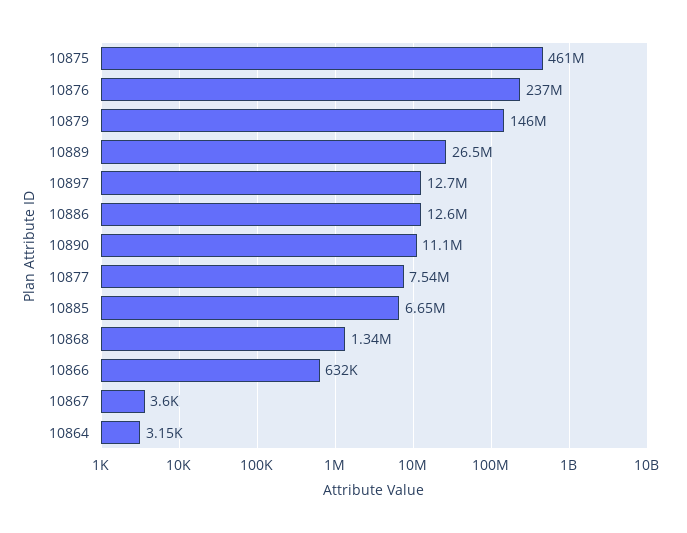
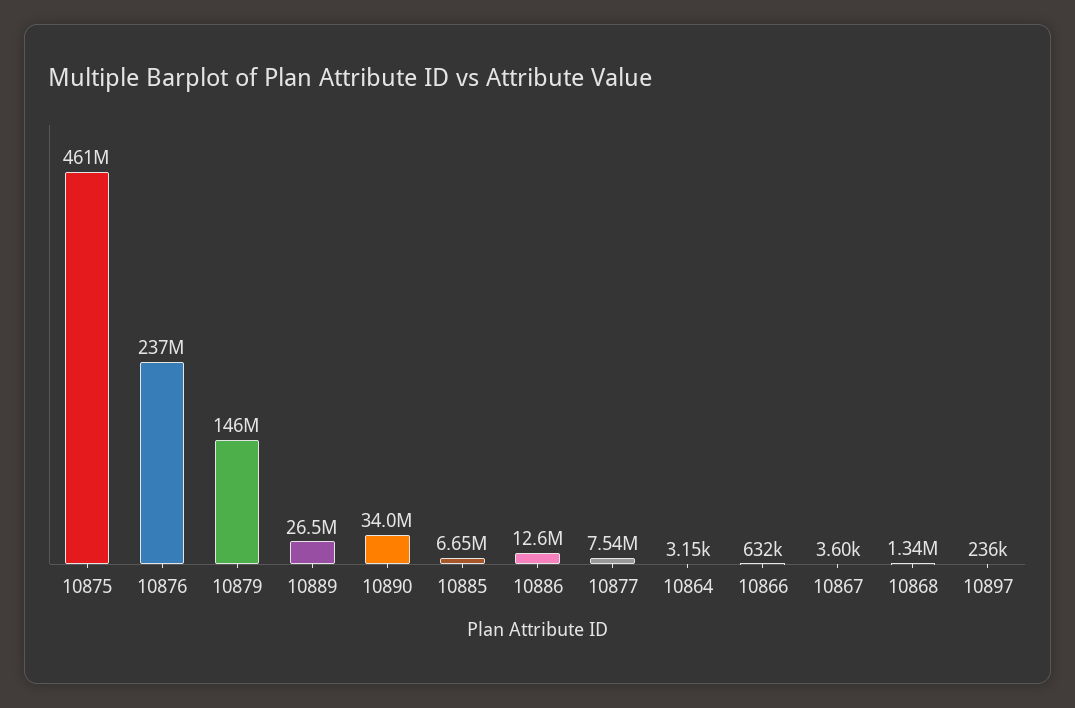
  {
    "10875": 461000000,
    "10876": 237000000,
    "10879": 146000000,
    "10889": 26500000,
-   "10897": 12700000,
+   "10897": 236000,
    "10886": 12600000,
-   "10890": 11100000,
+   "10890": 34000000,
    "10877": 7540000,
    "10885": 6650000,
    "10868": 1340000,
    "10866": 632000,
    "10867": 3600,
    "10864": 3150
  }

